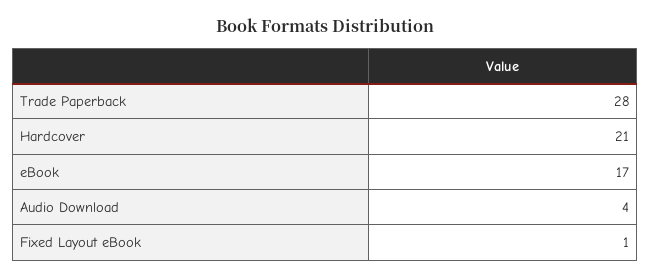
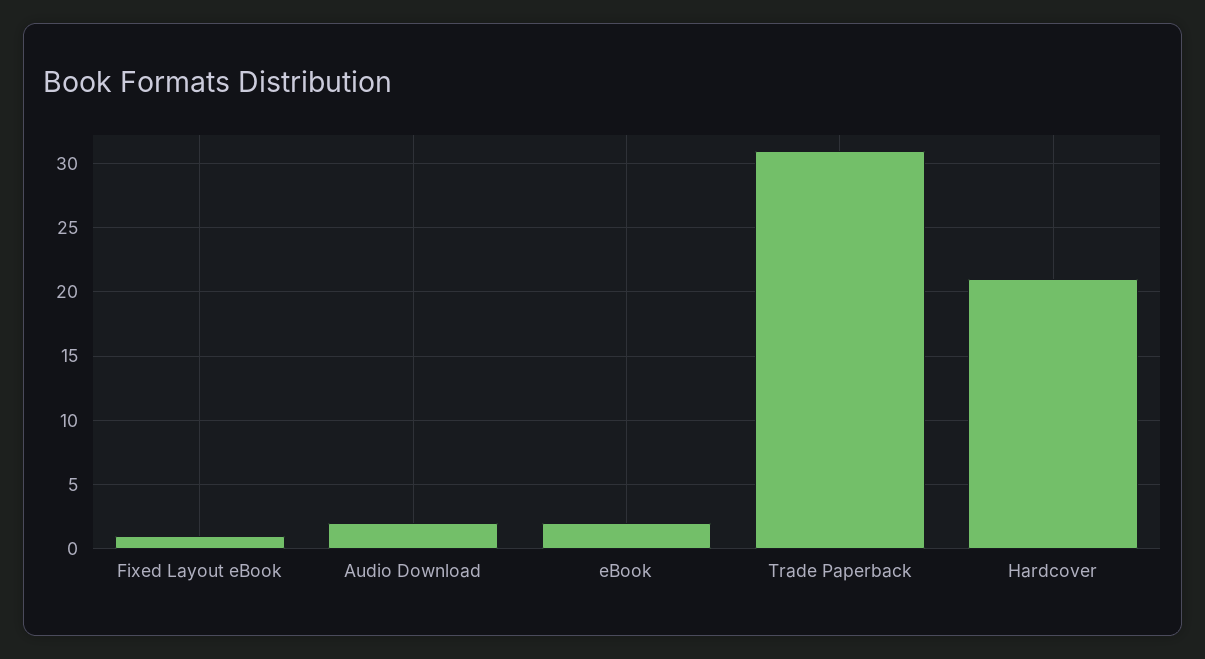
  {
-   "Trade Paperback": 28,
+   "Trade Paperback": 31,
    "Hardcover": 21,
-   "eBook": 17,
+   "eBook": 2,
-   "Audio Download": 4,
+   "Audio Download": 2,
    "Fixed Layout eBook": 1
  }

